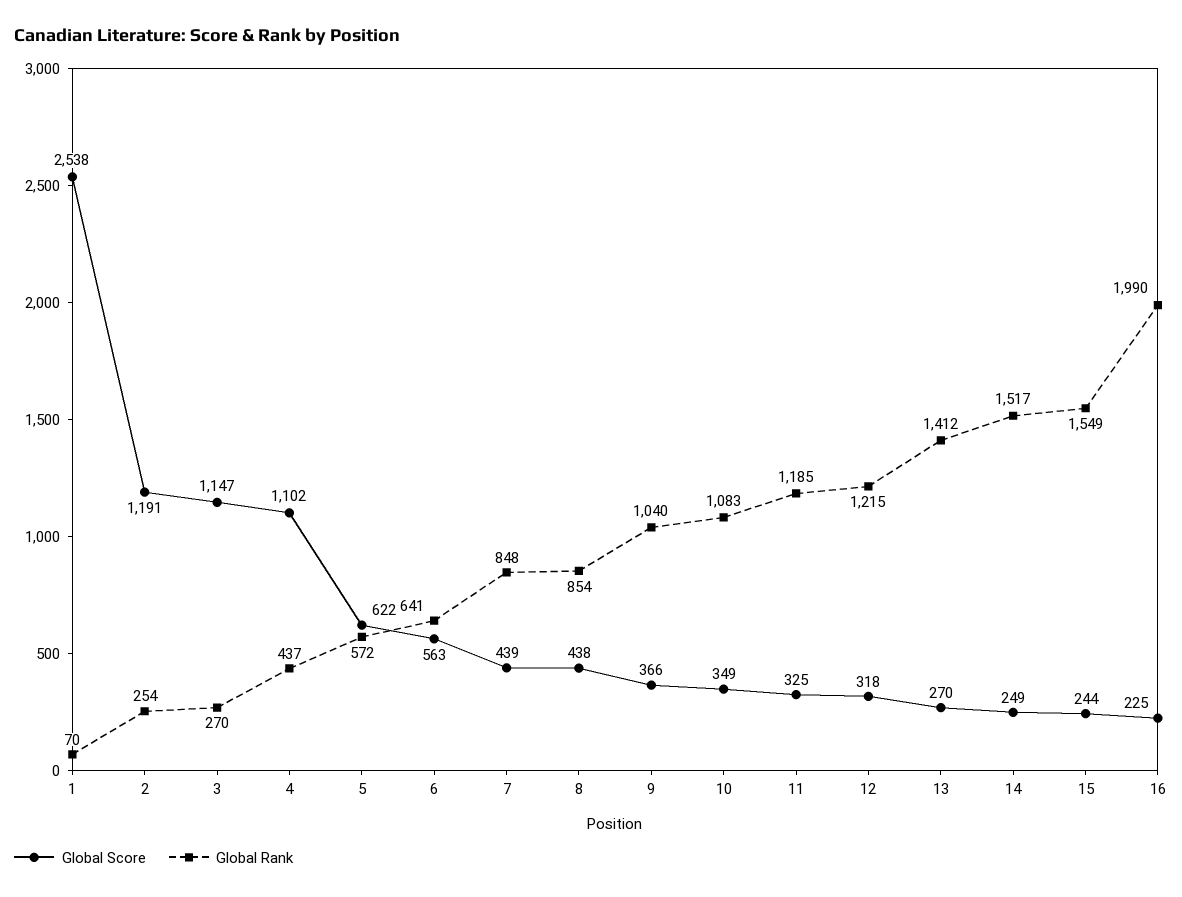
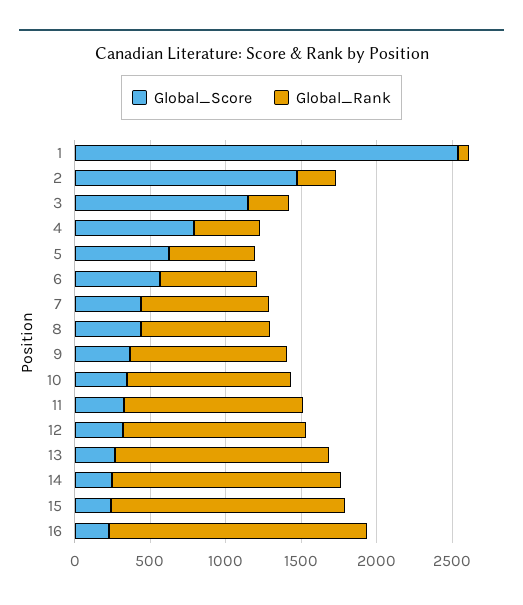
  {
    "Global Score": {
      "1": 2538,
-     "2": 1191,
+     "2": 1500,
      "3": 1147,
-     "4": 1102,
+     "4": 800,
      "5": 622,
      "6": 563,
      "7": 439,
      "8": 438,
      "9": 366,
      "10": 349,
      "11": 325,
      "12": 318,
      "13": 270,
      "14": 249,
      "15": 244,
      "16": 225
    },
    "Global Rank": {
      "1": 70,
      "2": 254,
      "3": 270,
      "4": 437,
      "5": 572,
      "6": 641,
      "7": 848,
      "8": 854,
      "9": 1040,
      "10": 1083,
      "11": 1185,
      "12": 1215,
      "13": 1412,
      "14": 1517,
      "15": 1549,
-     "16": 1990
+     "16": 1700
    }
  }

